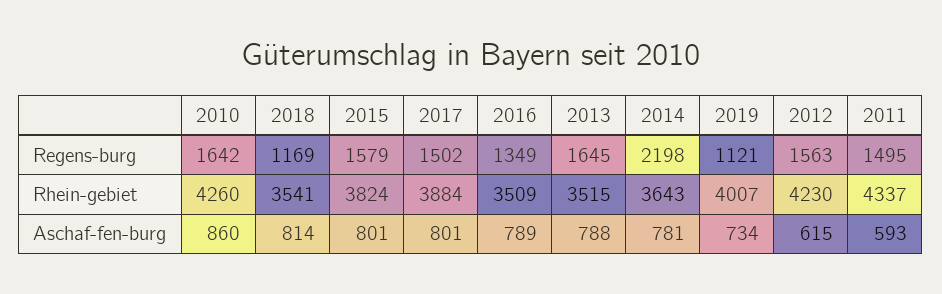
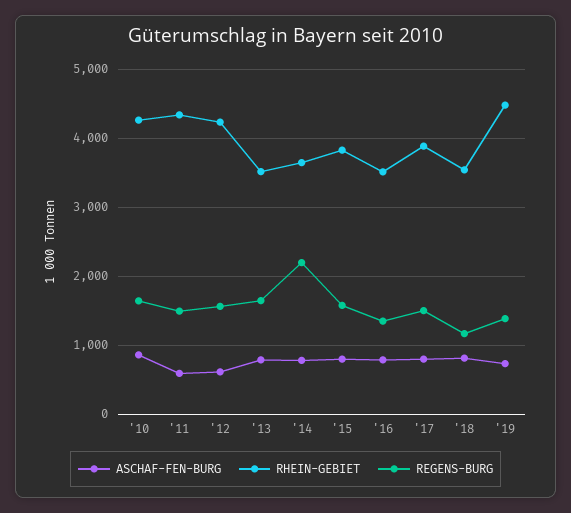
  {
    "Regens-burg": {
      "2010": 1642,
      "2018": 1169,
      "2015": 1579,
      "2017": 1502,
      "2016": 1349,
      "2013": 1645,
      "2014": 2198,
-     "2019": 1121,
+     "2019": 1400,
      "2012": 1563,
      "2011": 1495
    },
    "Rhein-gebiet": {
      "2010": 4260,
      "2018": 3541,
      "2015": 3824,
      "2017": 3884,
      "2016": 3509,
      "2013": 3515,
      "2014": 3643,
-     "2019": 4007,
+     "2019": 4500,
      "2012": 4230,
      "2011": 4337
    },
    "Aschaf-fen-burg": {
      "2010": 860,
      "2018": 814,
      "2015": 801,
      "2017": 801,
      "2016": 789,
      "2013": 788,
      "2014": 781,
      "2019": 734,
      "2012": 615,
      "2011": 593
    }
  }

